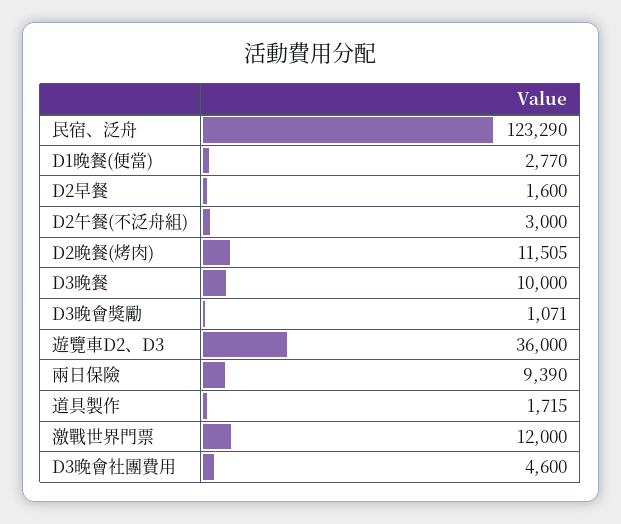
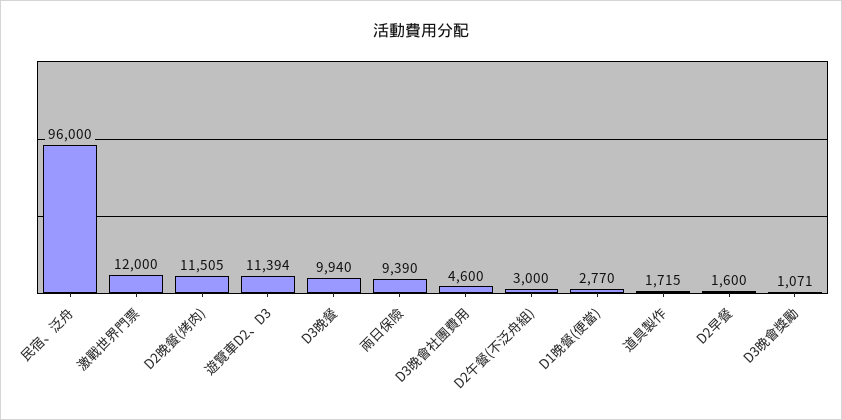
  {
-   "民宿、泛舟": 123290,
+   "民宿、泛舟": 96000,
    "D1晚餐(便當)": 2770,
    "D2早餐": 1600,
    "D2午餐(不泛舟組)": 3000,
    "D2晚餐(烤肉)": 11505,
-   "D3晚餐": 10000,
+   "D3晚餐": 9940,
    "D3晚會獎勵": 1071,
-   "遊覽車D2、D3": 36000,
+   "遊覽車D2、D3": 11394,
    "兩日保險": 9390,
    "道具製作": 1715,
    "激戰世界門票": 12000,
    "D3晚會社團費用": 4600
  }

